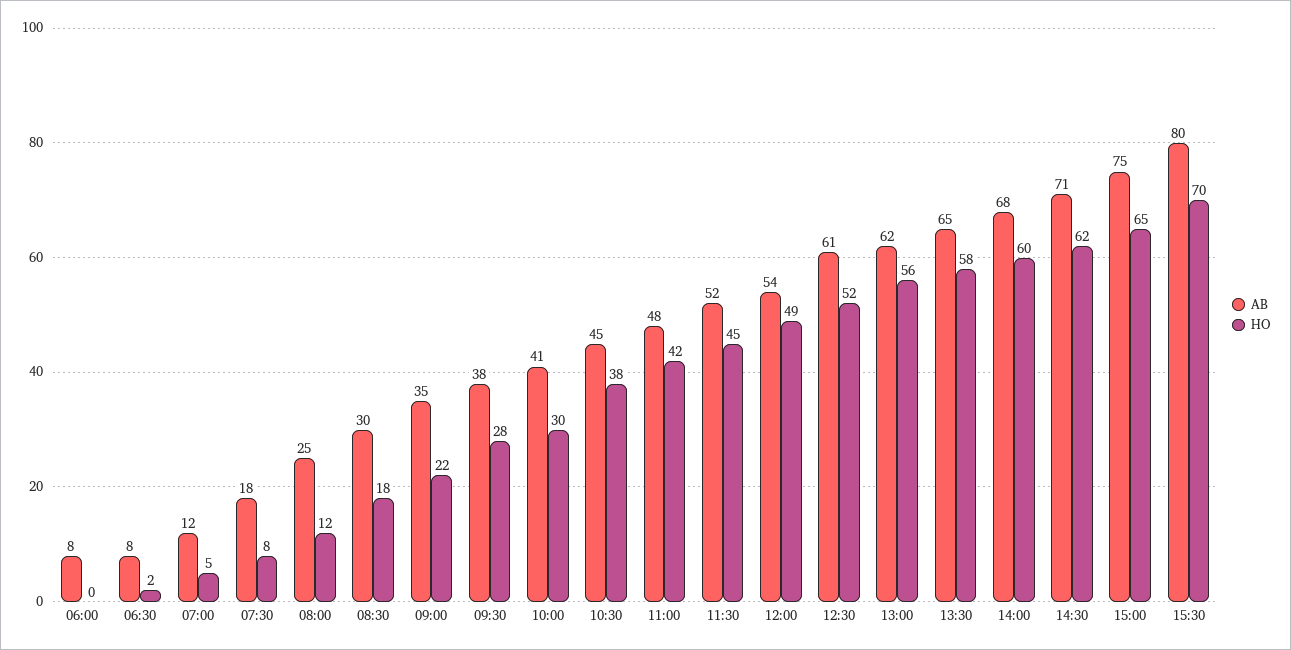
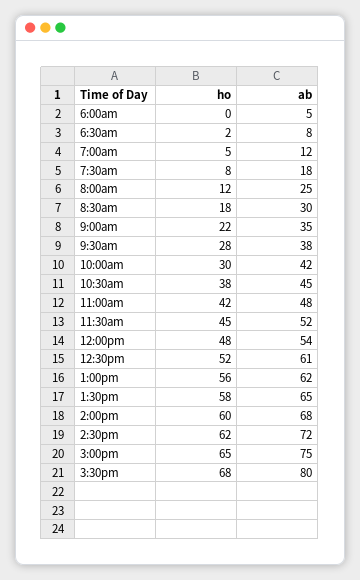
  {
    "AB": {
-     "06:00": 8,
+     "06:00": 5,
      "06:30": 8,
      "07:00": 12,
      "07:30": 18,
      "08:00": 25,
      "08:30": 30,
      "09:00": 35,
      "09:30": 38,
-     "10:00": 41,
+     "10:00": 42,
      "10:30": 45,
      "11:00": 48,
      "11:30": 52,
      "12:00": 54,
      "12:30": 61,
      "13:00": 62,
      "13:30": 65,
      "14:00": 68,
-     "14:30": 71,
+     "14:30": 72,
      "15:00": 75,
      "15:30": 80
    },
    "HO": {
      "06:00": 0,
      "06:30": 2,
      "07:00": 5,
      "07:30": 8,
      "08:00": 12,
      "08:30": 18,
      "09:00": 22,
      "09:30": 28,
      "10:00": 30,
      "10:30": 38,
      "11:00": 42,
      "11:30": 45,
-     "12:00": 49,
+     "12:00": 48,
      "12:30": 52,
      "13:00": 56,
      "13:30": 58,
      "14:00": 60,
      "14:30": 62,
      "15:00": 65,
-     "15:30": 70
+     "15:30": 68
    }
  }

